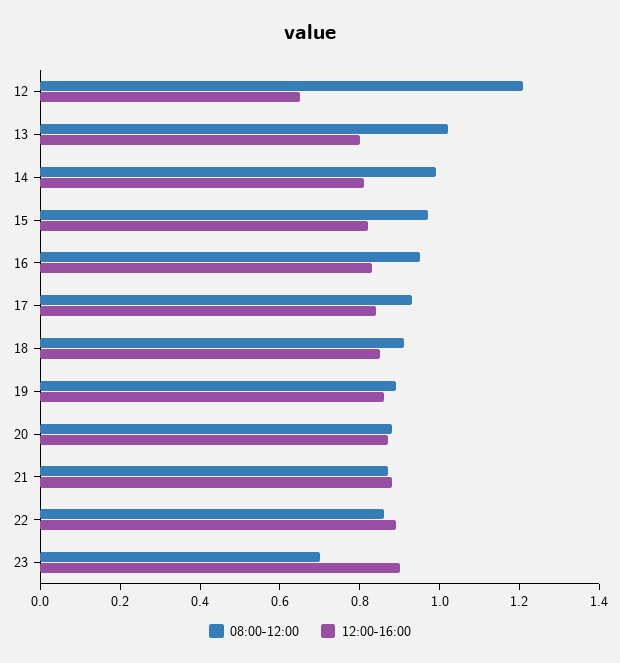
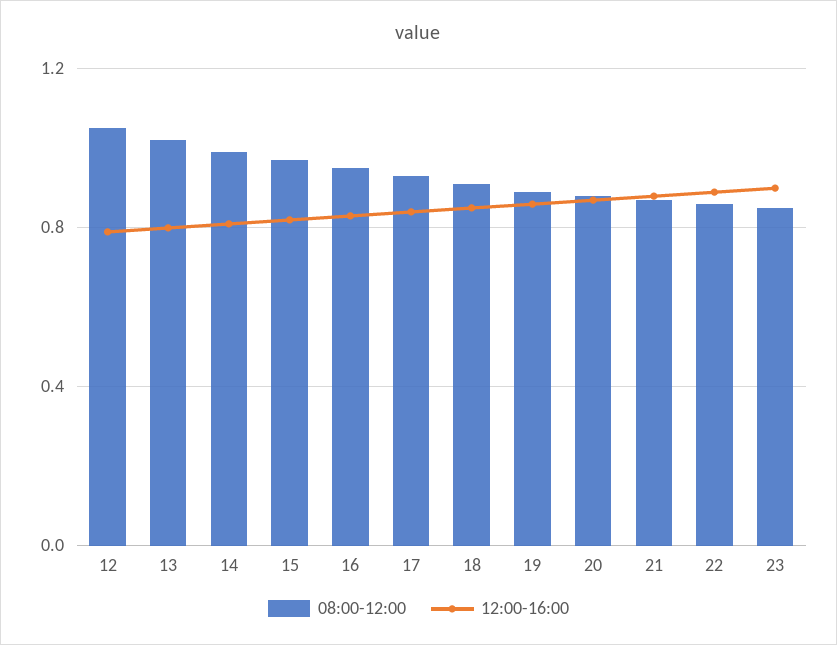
  {
    "08:00-12:00": {
-     "12": 1.2,
+     "12": 1.05,
      "13": 1,
      "14": 1,
      "15": 0.95,
      "16": 0.95,
      "17": 0.95,
      "18": 0.9,
      "19": 0.9,
      "20": 0.9,
      "21": 0.85,
      "22": 0.85,
-     "23": 0.7
+     "23": 0.85
    },
    "12:00-16:00": {
-     "12": 0.65,
+     "12": 0.8,
      "13": 0.8,
      "14": 0.8,
      "15": 0.8,
      "16": 0.85,
      "17": 0.85,
      "18": 0.85,
      "19": 0.85,
      "20": 0.85,
      "21": 0.9,
      "22": 0.9,
      "23": 0.9
    }
  }

